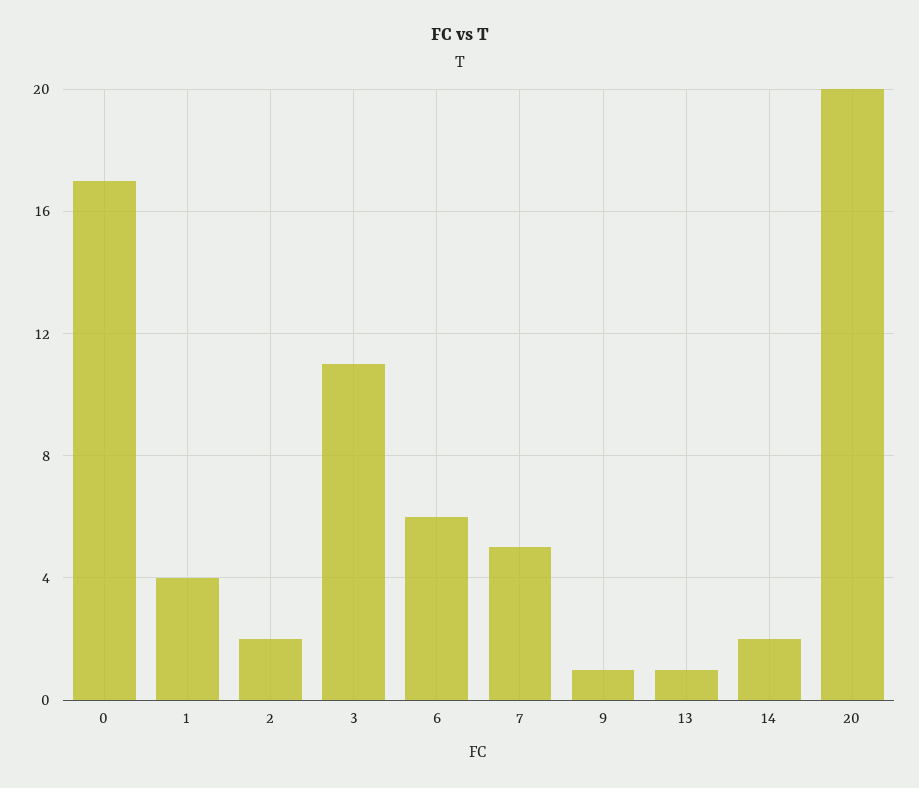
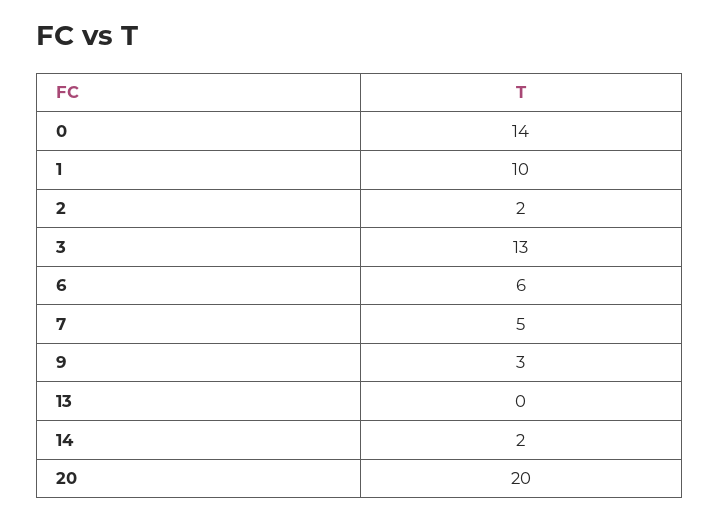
  {
-   "0": 17,
+   "0": 14,
-   "1": 4,
+   "1": 10,
    "2": 2,
-   "3": 11,
+   "3": 13,
    "6": 6,
    "7": 5,
-   "9": 1,
+   "9": 3,
-   "13": 1,
+   "13": 0,
    "14": 2,
    "20": 20
  }

